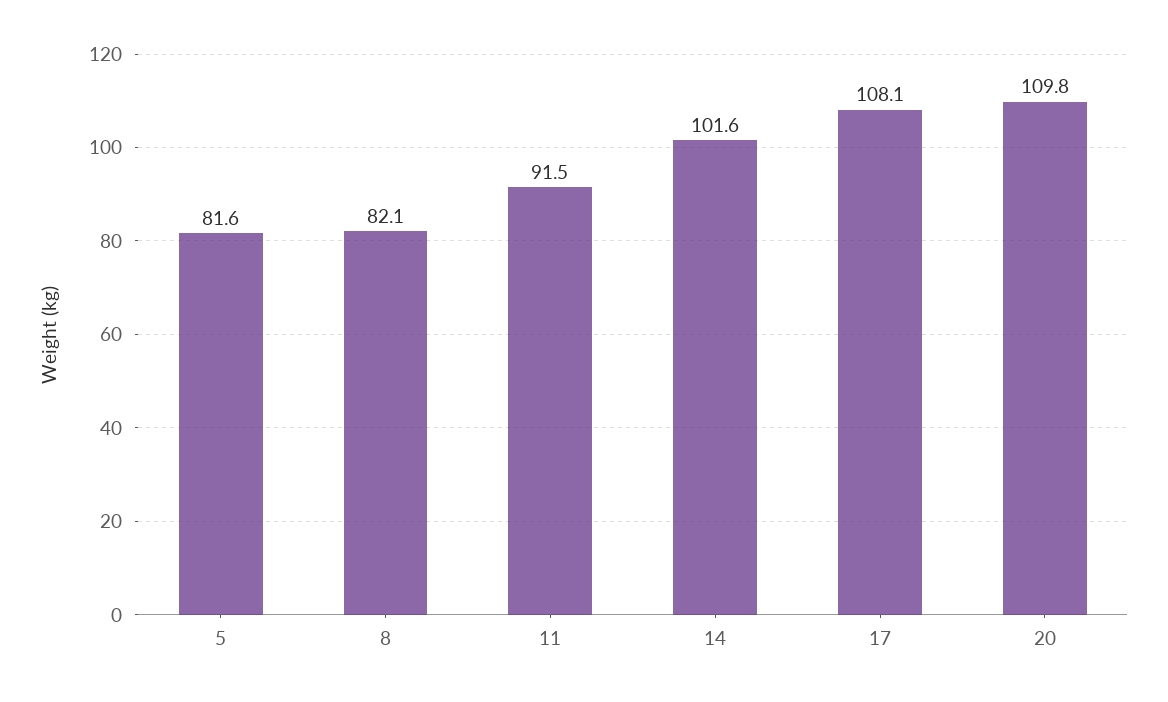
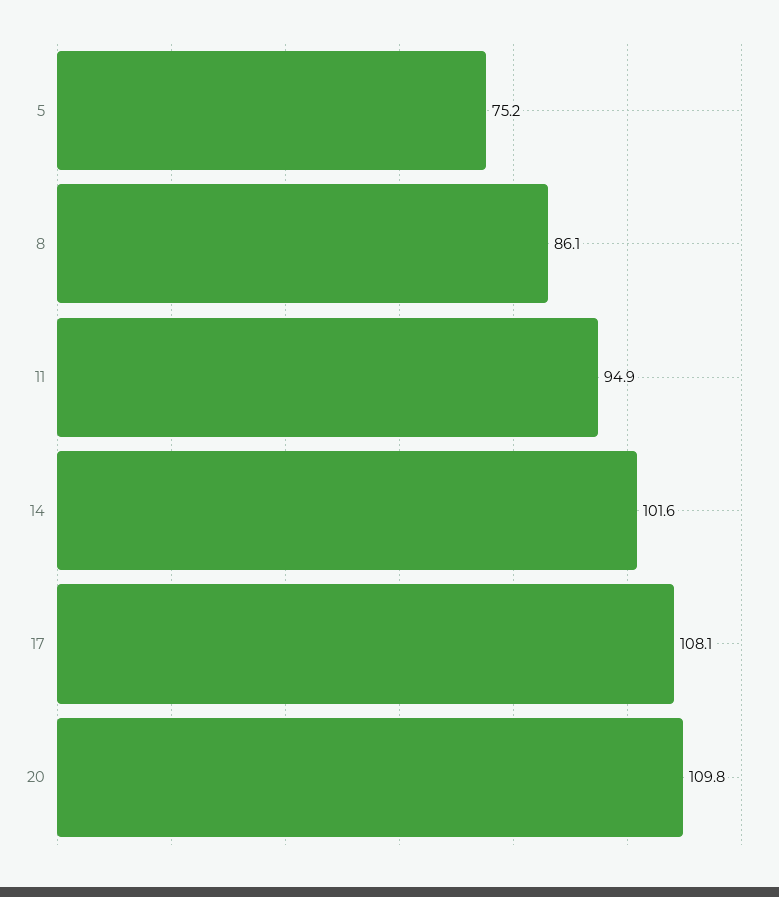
  {
-   "5": 81.6,
+   "5": 75.2,
-   "8": 82.1,
+   "8": 86.1,
-   "11": 91.5,
+   "11": 94.9,
    "14": 101.6,
    "17": 108.1,
    "20": 109.8
  }

